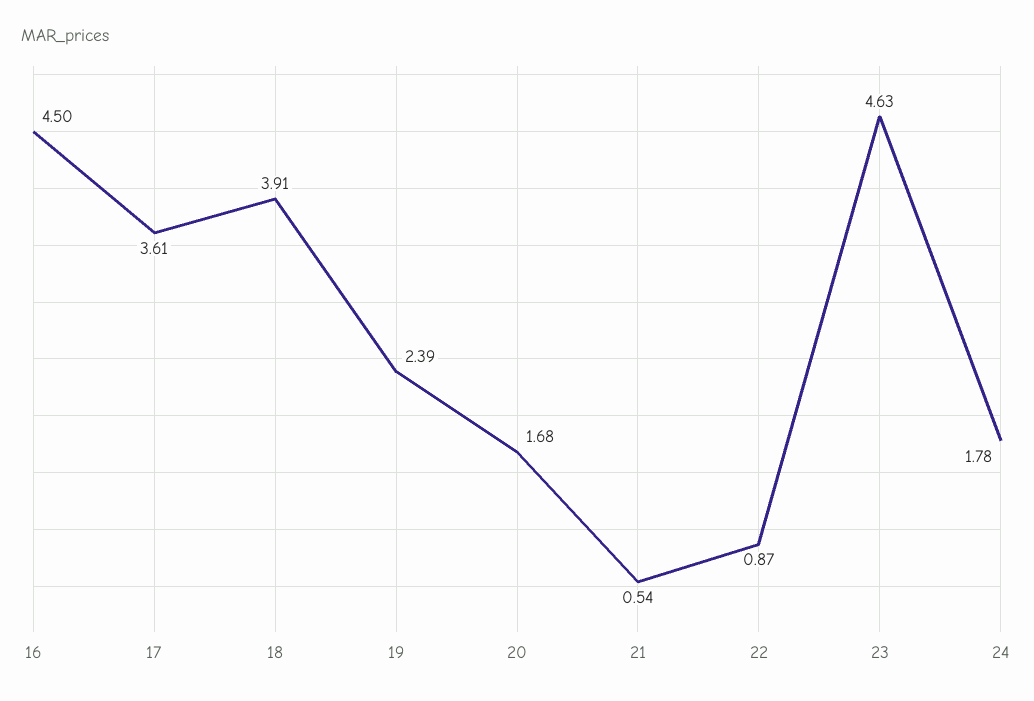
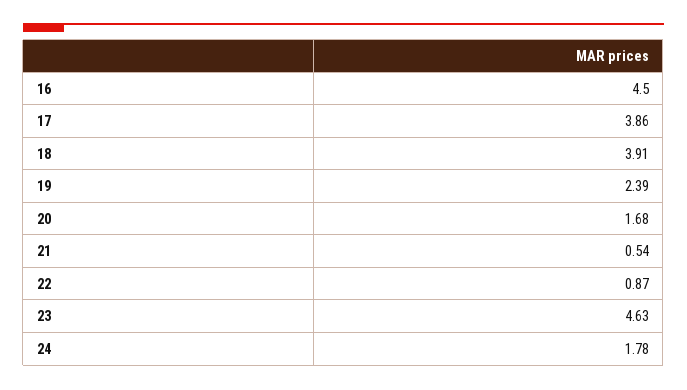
  {
    "16": 4.5,
-   "17": 3.61,
+   "17": 3.86,
    "18": 3.91,
    "19": 2.39,
    "20": 1.68,
    "21": 0.54,
    "22": 0.87,
    "23": 4.63,
    "24": 1.78
  }

